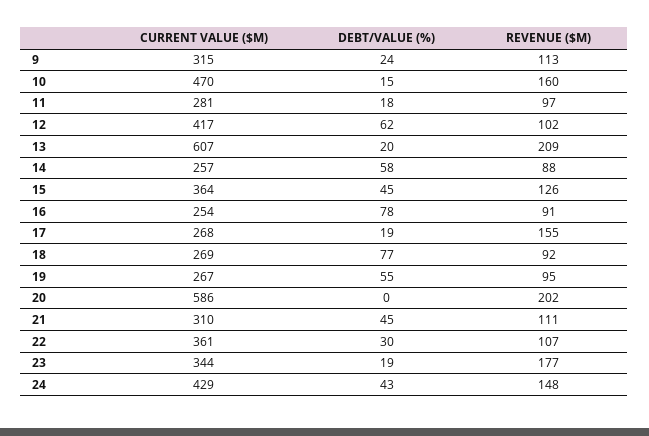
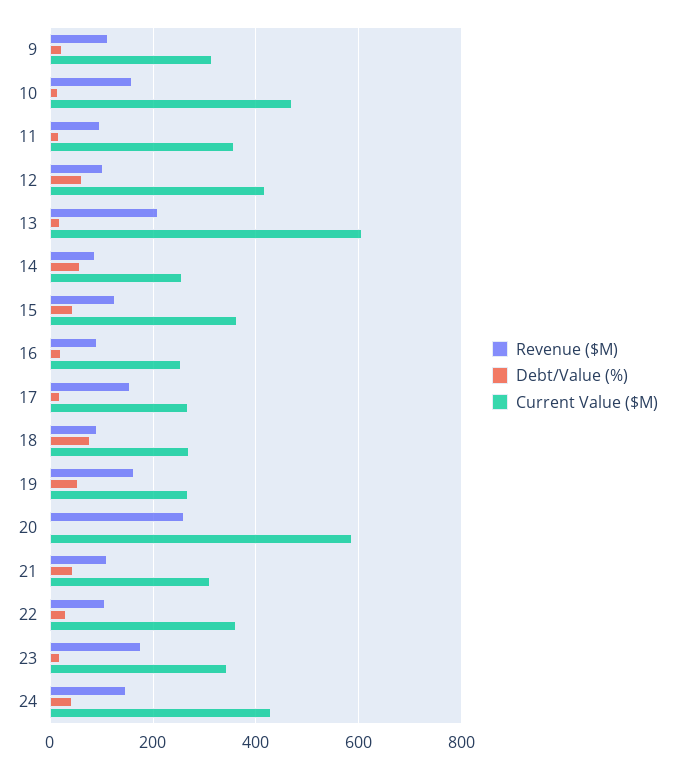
  {
    "CURRENT VALUE ($M)": {
      "9": 315,
      "10": 470,
-     "11": 281,
+     "11": 360,
      "12": 417,
      "13": 607,
      "14": 257,
      "15": 364,
      "16": 254,
      "17": 268,
      "18": 269,
      "19": 267,
      "20": 586,
      "21": 310,
      "22": 361,
      "23": 344,
      "24": 429
    },
    "DEBT/VALUE (%)": {
      "9": 24,
      "10": 15,
      "11": 18,
      "12": 62,
      "13": 20,
      "14": 58,
      "15": 45,
-     "16": 78,
+     "16": 20,
      "17": 19,
      "18": 77,
      "19": 55,
      "20": 0,
      "21": 45,
      "22": 30,
      "23": 19,
      "24": 43
    },
    "REVENUE ($M)": {
      "9": 113,
      "10": 160,
      "11": 97,
      "12": 102,
      "13": 209,
      "14": 88,
      "15": 126,
      "16": 91,
      "17": 155,
      "18": 92,
-     "19": 95,
+     "19": 160,
-     "20": 202,
+     "20": 260,
      "21": 111,
      "22": 107,
      "23": 177,
      "24": 148
    }
  }

